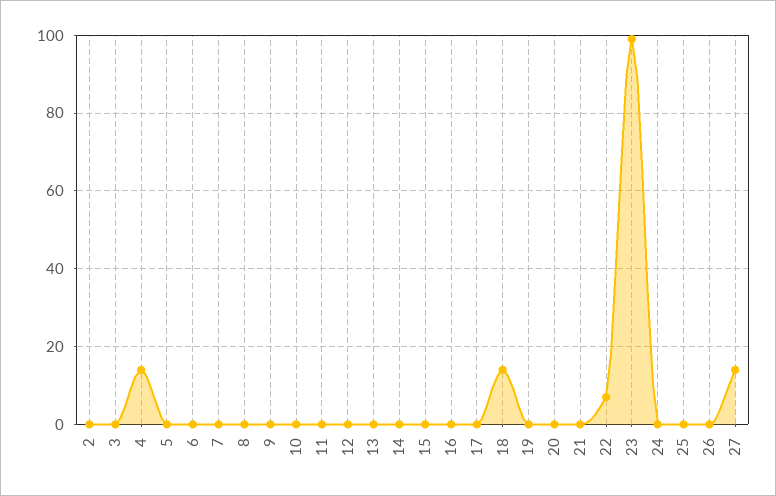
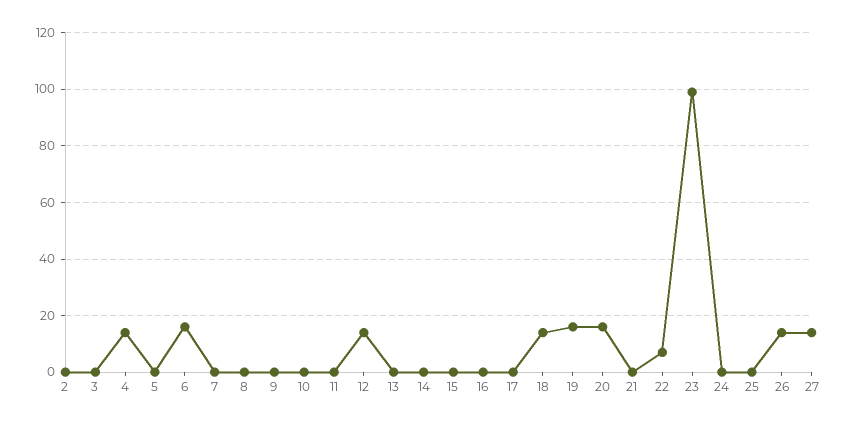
  {
    "2": 0,
    "3": 0,
    "4": 15,
    "5": 0,
-   "6": 0,
+   "6": 15,
    "7": 0,
    "8": 0,
    "9": 0,
    "10": 0,
    "11": 0,
-   "12": 0,
+   "12": 15,
    "13": 0,
    "14": 0,
    "15": 0,
    "16": 0,
    "17": 0,
    "18": 15,
-   "19": 0,
+   "19": 15,
-   "20": 0,
+   "20": 15,
    "21": 0,
    "22": 5,
    "23": 100,
    "24": 0,
    "25": 0,
-   "26": 0,
+   "26": 15,
    "27": 15
  }

